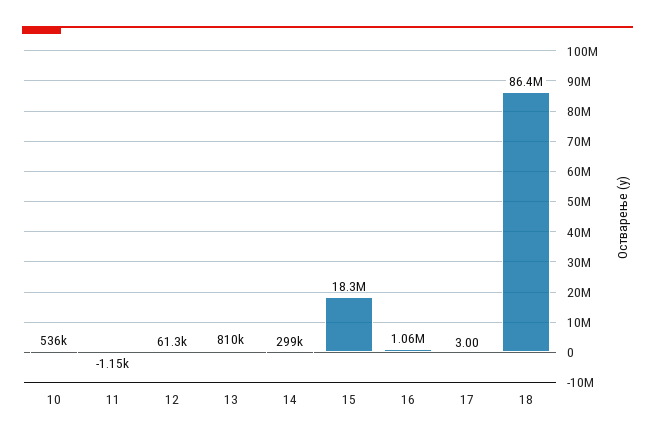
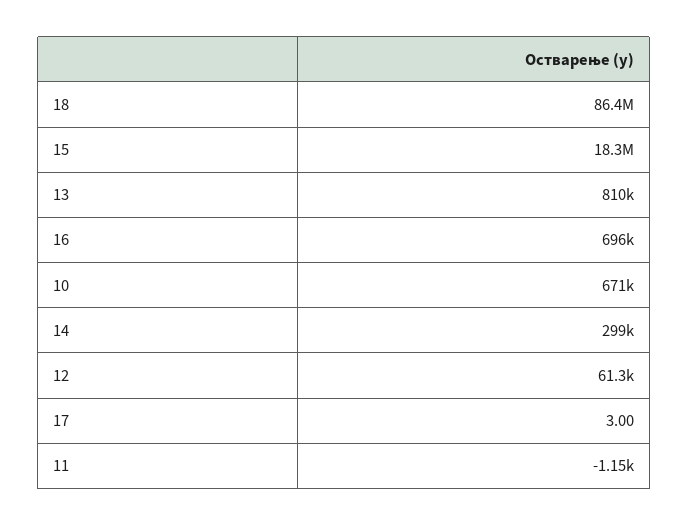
  {
-   "10": 536000,
+   "10": 671000,
    "11": -1150,
    "12": 61300,
    "13": 810000,
    "14": 299000,
    "15": 18300000,
-   "16": 1060000,
+   "16": 696000,
    "17": 3,
    "18": 86400000
  }

